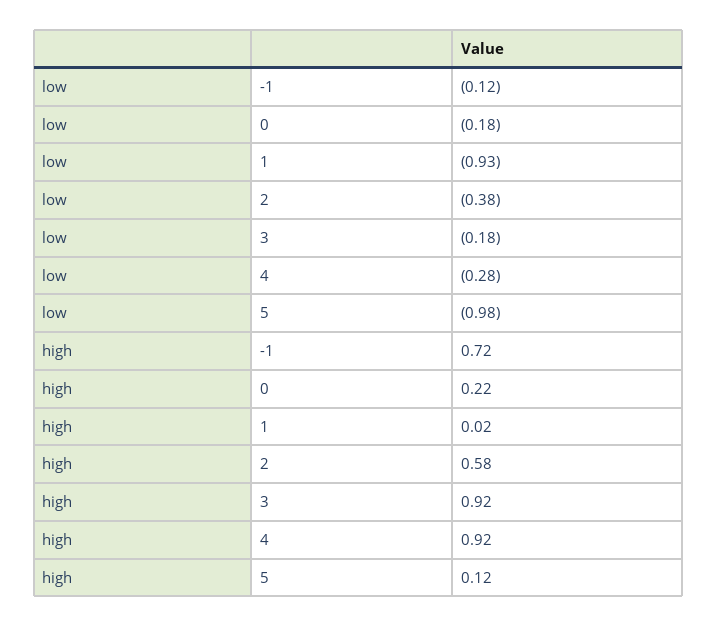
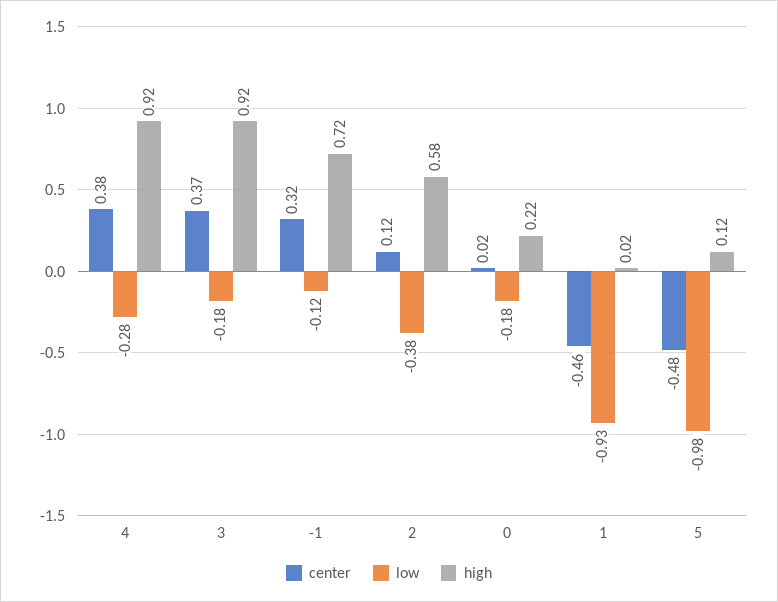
  {
    "low": {
      "-1": -0.12,
      "0": -0.18,
      "1": -0.93,
      "2": -0.38,
      "3": -0.18,
      "4": -0.28,
      "5": -0.98
    },
    "high": {
      "-1": 0.72,
      "0": 0.22,
      "1": 0.02,
      "2": 0.58,
      "3": 0.92,
      "4": 0.92,
      "5": 0.12
-   }
+   },
+   "center": {
+     "4": 0.38,
+     "3": 0.37,
+     "-1": 0.32,
+     "2": 0.12,
+     "0": 0.02,
+     "1": -0.46,
+     "5": -0.48
+   }
  }

